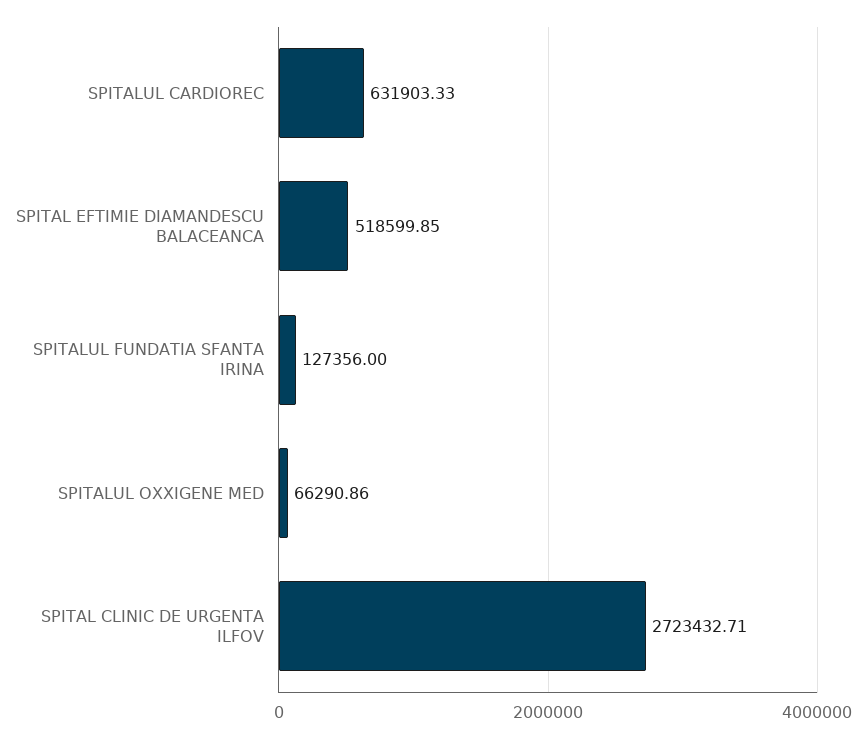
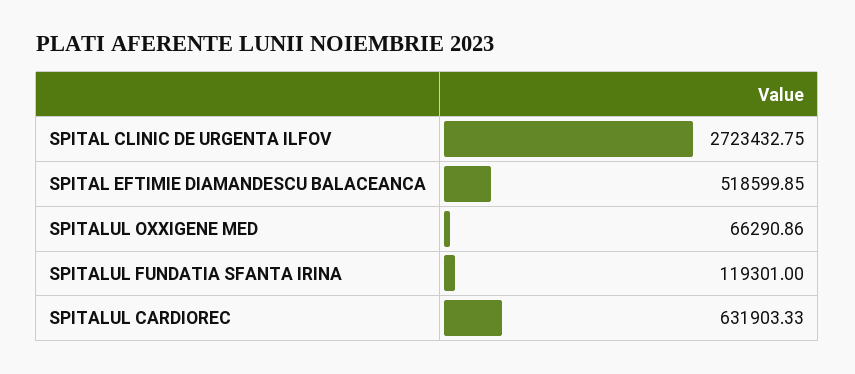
  {
    "SPITALUL CARDIOREC": 631903.33,
    "SPITAL EFTIMIE DIAMANDESCU BALACEANCA": 518599.85,
-   "SPITALUL FUNDATIA SFANTA IRINA": 127356,
+   "SPITALUL FUNDATIA SFANTA IRINA": 119301,
    "SPITALUL OXXIGENE MED": 66290.86,
-   "SPITAL CLINIC DE URGENTA ILFOV": 2723432.71
+   "SPITAL CLINIC DE URGENTA ILFOV": 2723432.75
  }

